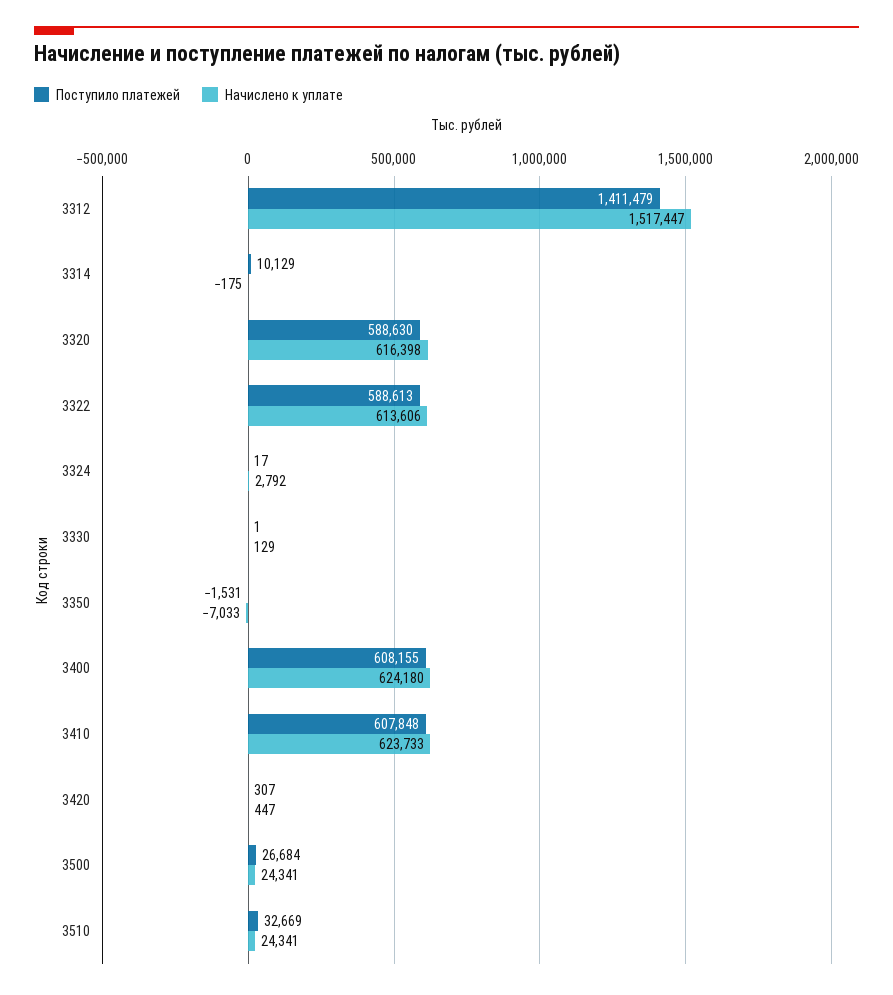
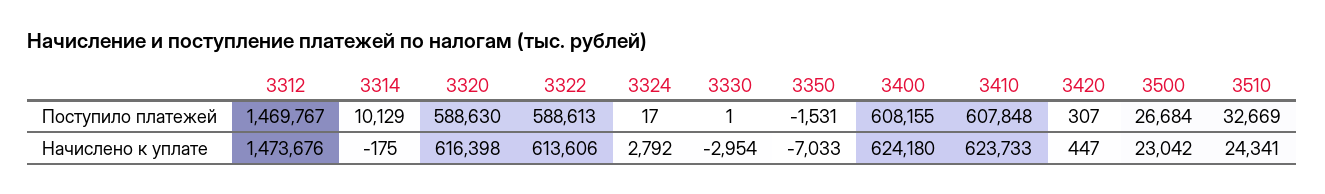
  {
    "Поступило платежей": {
-     "3312": 1411479,
+     "3312": 1469767,
      "3314": 10129,
      "3320": 588630,
      "3322": 588613,
      "3324": 17,
      "3330": 1,
      "3350": -1531,
      "3400": 608155,
      "3410": 607848,
      "3420": 307,
      "3500": 26684,
      "3510": 32669
    },
    "Начислено к уплате": {
-     "3312": 1517447,
+     "3312": 1473676,
      "3314": -175,
      "3320": 616398,
      "3322": 613606,
      "3324": 2792,
-     "3330": 129,
+     "3330": -2954,
      "3350": -7033,
      "3400": 624180,
      "3410": 623733,
      "3420": 447,
-     "3500": 24341,
+     "3500": 23042,
      "3510": 24341
    }
  }

